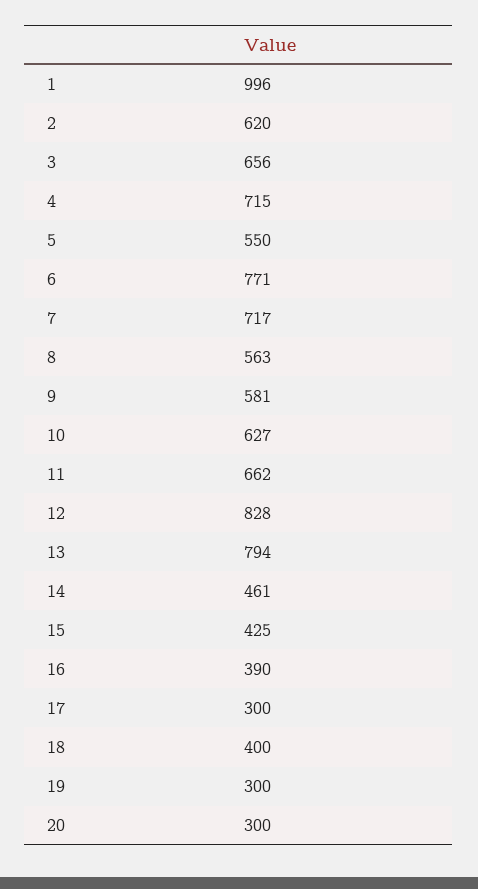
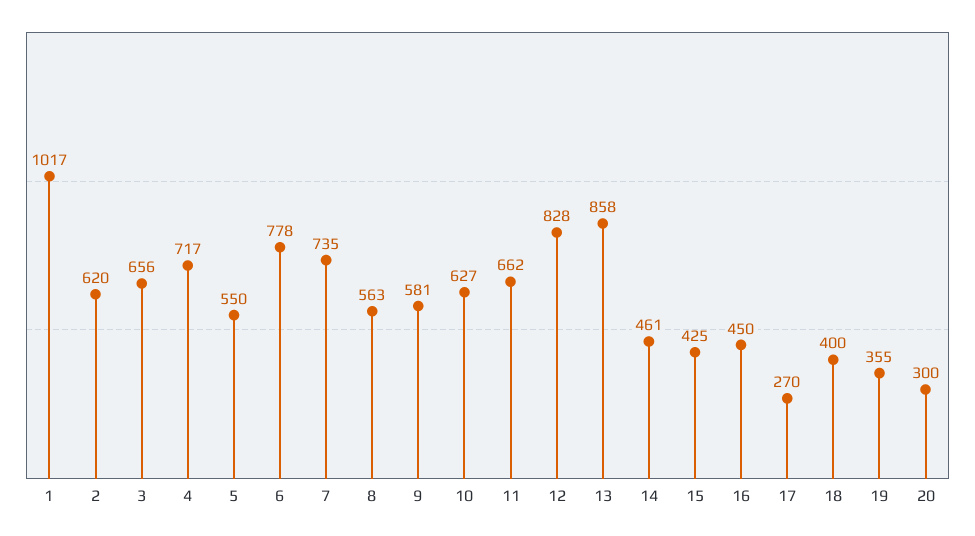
  {
-   "1": 996,
+   "1": 1017,
    "2": 620,
    "3": 656,
-   "4": 715,
+   "4": 717,
    "5": 550,
-   "6": 771,
+   "6": 778,
-   "7": 717,
+   "7": 735,
    "8": 563,
    "9": 581,
    "10": 627,
    "11": 662,
    "12": 828,
-   "13": 794,
+   "13": 858,
    "14": 461,
    "15": 425,
-   "16": 390,
+   "16": 450,
-   "17": 300,
+   "17": 270,
    "18": 400,
-   "19": 300,
+   "19": 355,
    "20": 300
  }

